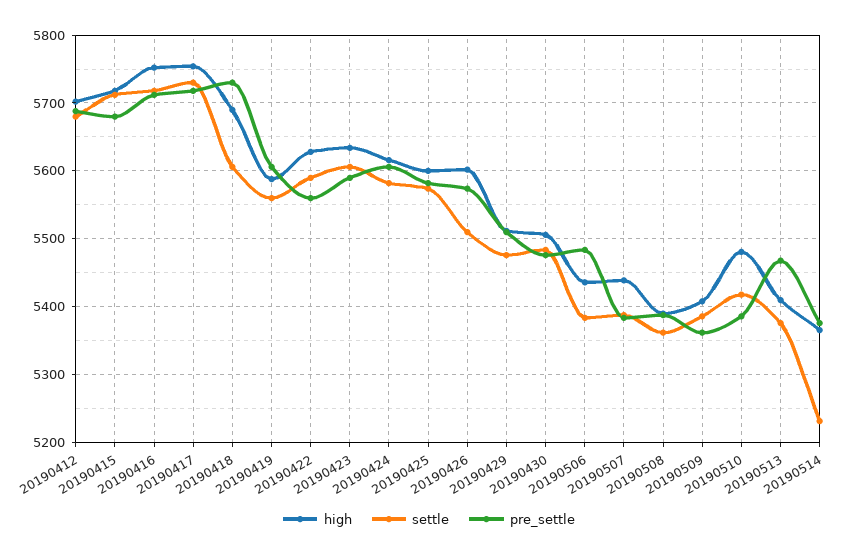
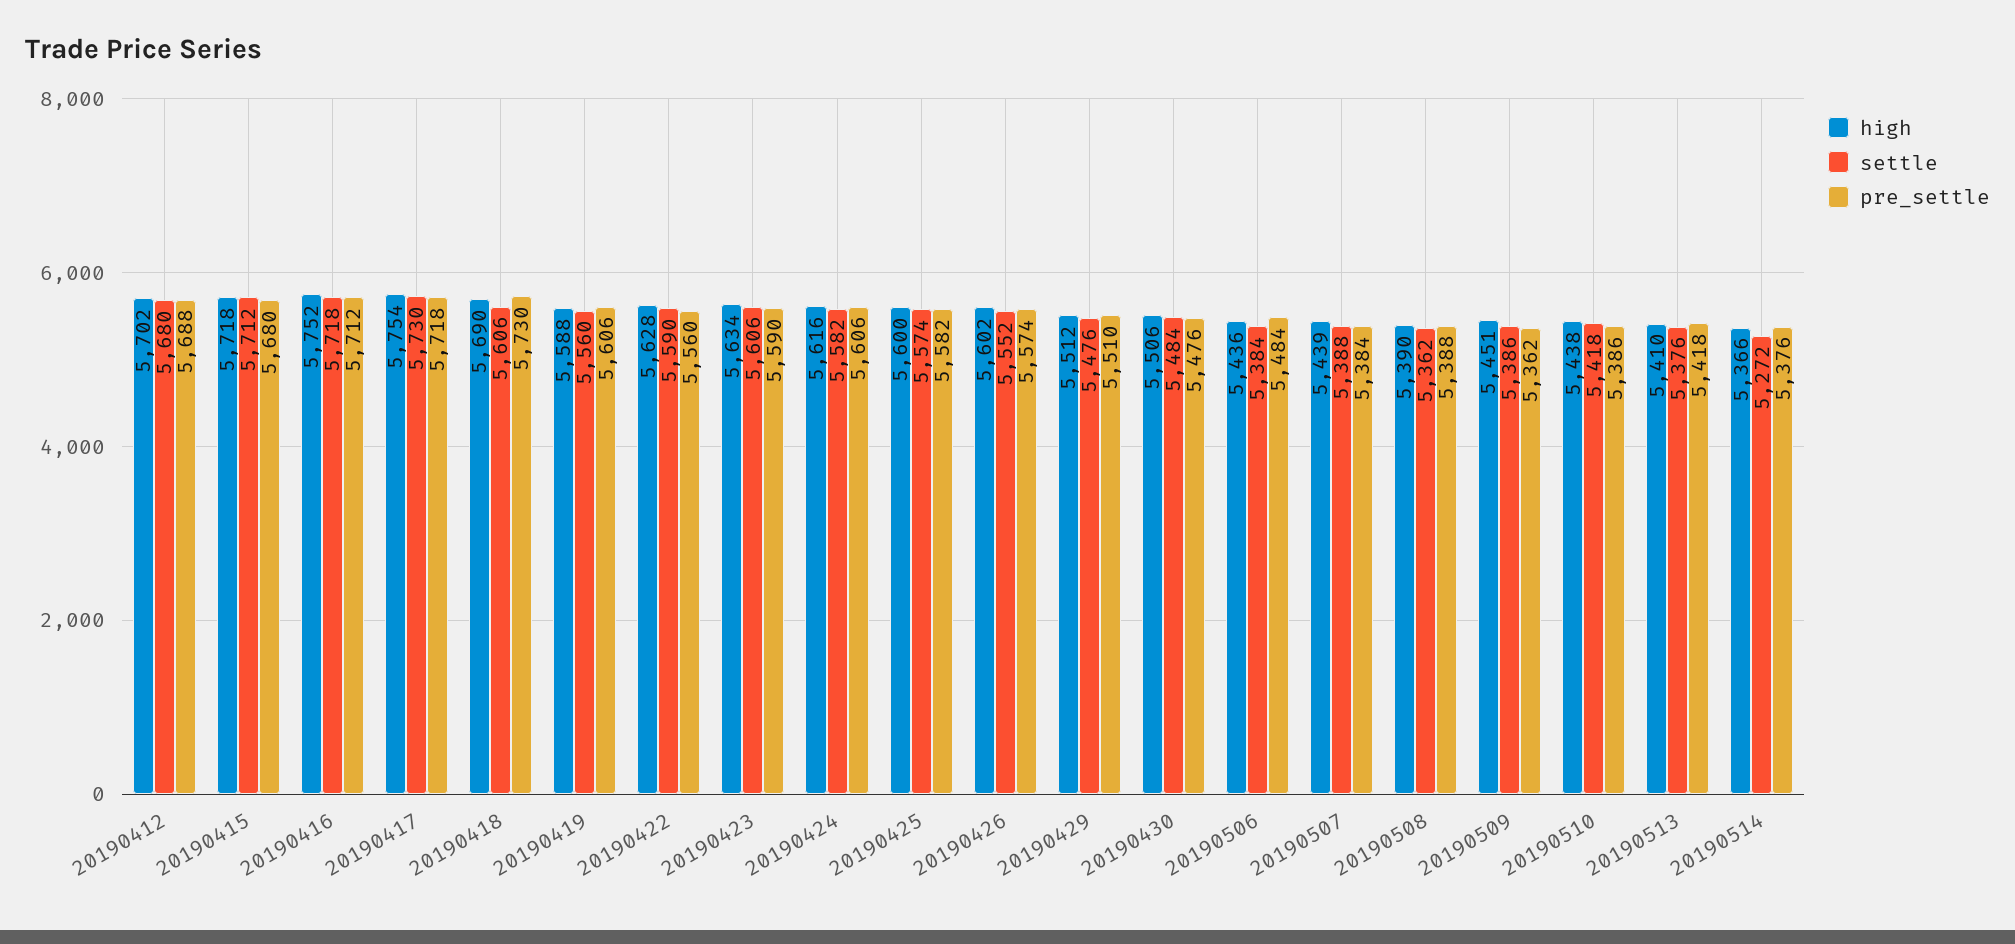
  {
    "high": {
      "20190412": 5702,
      "20190415": 5718,
      "20190416": 5752,
      "20190417": 5754,
      "20190418": 5690,
      "20190419": 5588,
      "20190422": 5628,
      "20190423": 5634,
      "20190424": 5616,
      "20190425": 5600,
      "20190426": 5602,
      "20190429": 5512,
      "20190430": 5506,
      "20190506": 5436,
      "20190507": 5439,
      "20190508": 5390,
-     "20190509": 5410,
+     "20190509": 5451,
-     "20190510": 5480,
+     "20190510": 5438,
      "20190513": 5410,
      "20190514": 5366
    },
    "settle": {
      "20190412": 5680,
      "20190415": 5712,
      "20190416": 5718,
      "20190417": 5730,
      "20190418": 5606,
      "20190419": 5560,
      "20190422": 5590,
      "20190423": 5606,
      "20190424": 5582,
      "20190425": 5574,
-     "20190426": 5510,
+     "20190426": 5552,
      "20190429": 5476,
      "20190430": 5484,
      "20190506": 5384,
      "20190507": 5388,
      "20190508": 5362,
      "20190509": 5386,
      "20190510": 5418,
      "20190513": 5376,
-     "20190514": 5230
+     "20190514": 5272
    },
    "pre_settle": {
      "20190412": 5688,
      "20190415": 5680,
      "20190416": 5712,
      "20190417": 5718,
      "20190418": 5730,
      "20190419": 5606,
      "20190422": 5560,
      "20190423": 5590,
      "20190424": 5606,
      "20190425": 5582,
      "20190426": 5574,
      "20190429": 5510,
      "20190430": 5476,
      "20190506": 5484,
      "20190507": 5384,
      "20190508": 5388,
      "20190509": 5362,
      "20190510": 5386,
-     "20190513": 5470,
+     "20190513": 5418,
      "20190514": 5376
    }
  }

